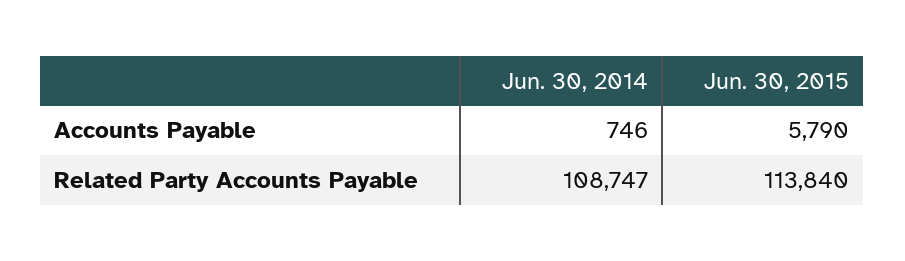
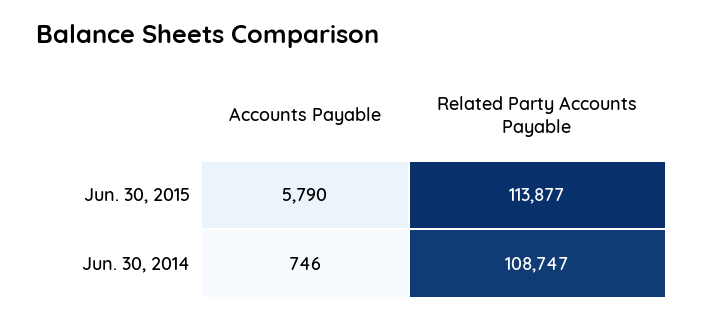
  {
    "Jun. 30, 2014": {
      "Accounts Payable": 746,
      "Related Party Accounts Payable": 108747
    },
    "Jun. 30, 2015": {
      "Accounts Payable": 5790,
-     "Related Party Accounts Payable": 113840
+     "Related Party Accounts Payable": 113877
    }
  }

